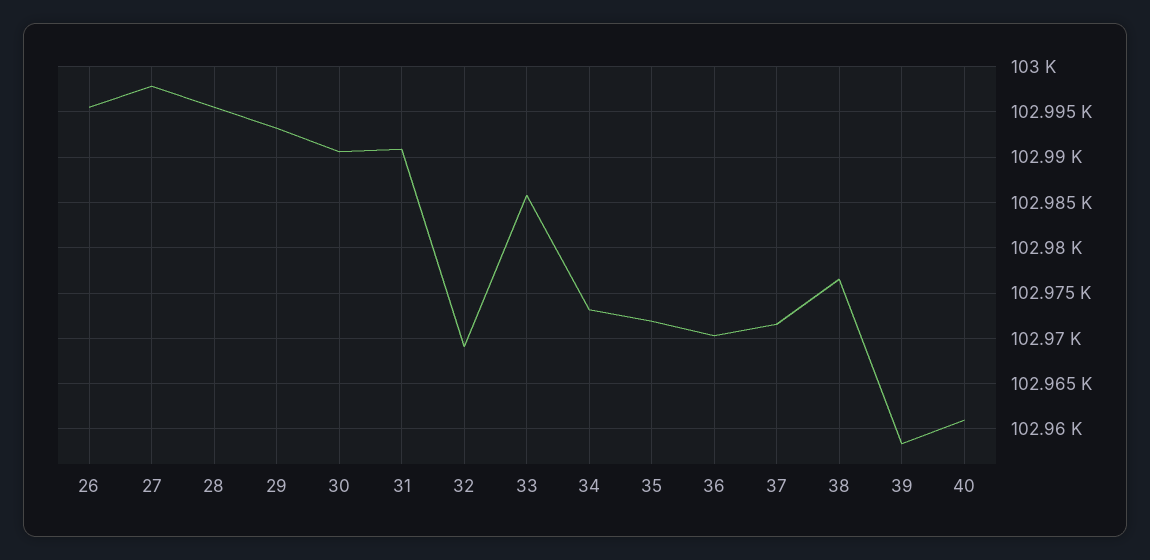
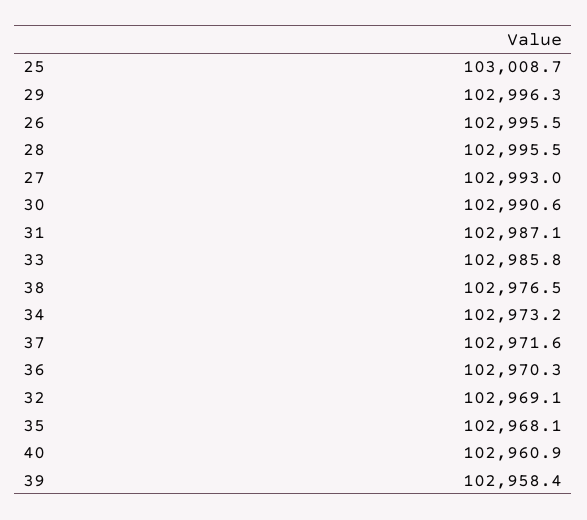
  {
    "26": 102995.5,
-   "27": 102998,
+   "27": 102993,
    "28": 102995.5,
-   "29": 102993,
+   "29": 102996.3,
    "30": 102990.6,
-   "31": 102991,
+   "31": 102987.1,
    "32": 102969.1,
    "33": 102985.8,
    "34": 102973.2,
-   "35": 102972,
+   "35": 102968.1,
    "36": 102970.3,
    "37": 102971.6,
    "38": 102976.5,
    "39": 102958.4,
-   "40": 102960.9
+   "40": 102960.9,
+   "25": 103008.7
  }

